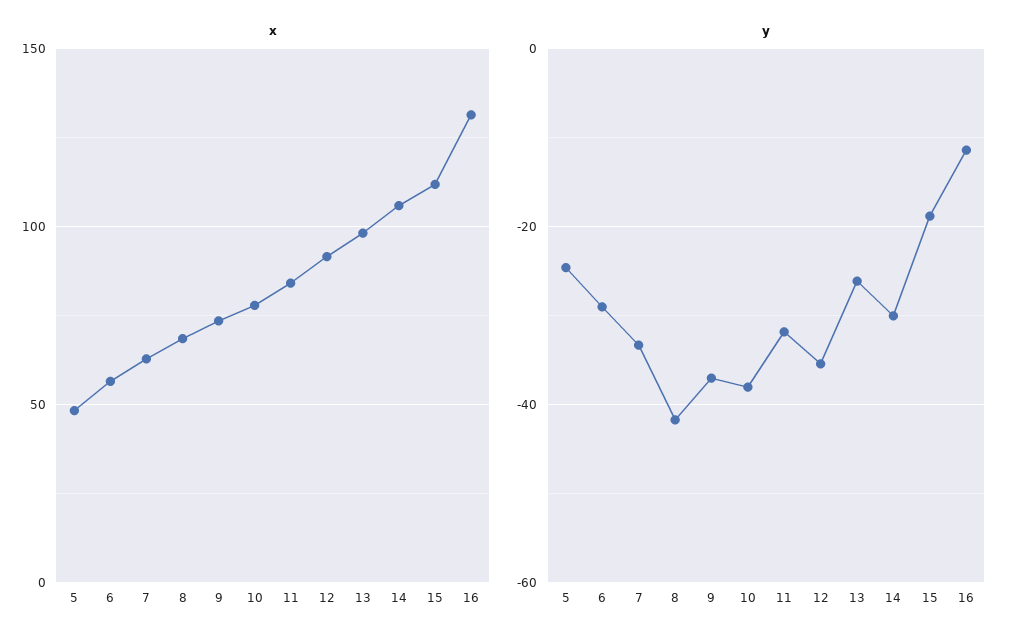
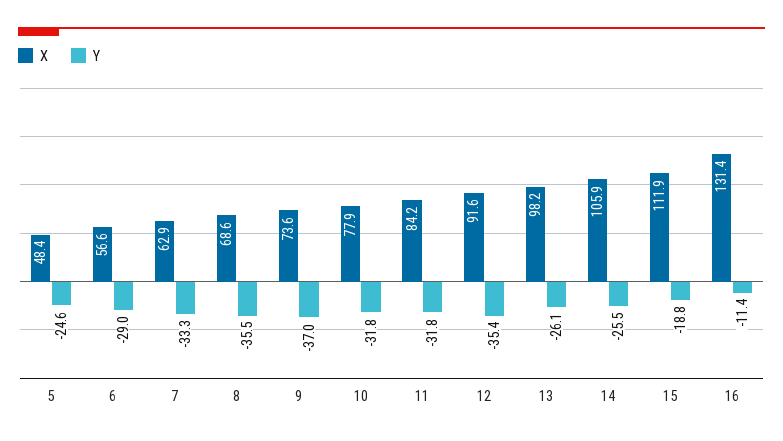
  {
    "x": {
      "5": 48.4,
      "6": 56.6,
      "7": 62.9,
      "8": 68.6,
      "9": 73.6,
      "10": 77.9,
      "11": 84.2,
      "12": 91.6,
      "13": 98.2,
      "14": 105.9,
      "15": 111.9,
      "16": 131.4
    },
    "y": {
      "5": -24.6,
      "6": -29,
      "7": -33.3,
-     "8": -42,
+     "8": -35.5,
      "9": -37,
-     "10": -38,
+     "10": -31.8,
      "11": -31.8,
      "12": -35.4,
      "13": -26.1,
-     "14": -30,
+     "14": -25.5,
      "15": -18.8,
      "16": -11.4
    }
  }

